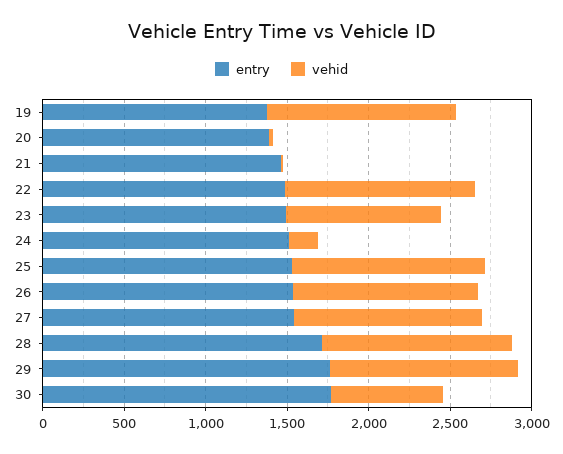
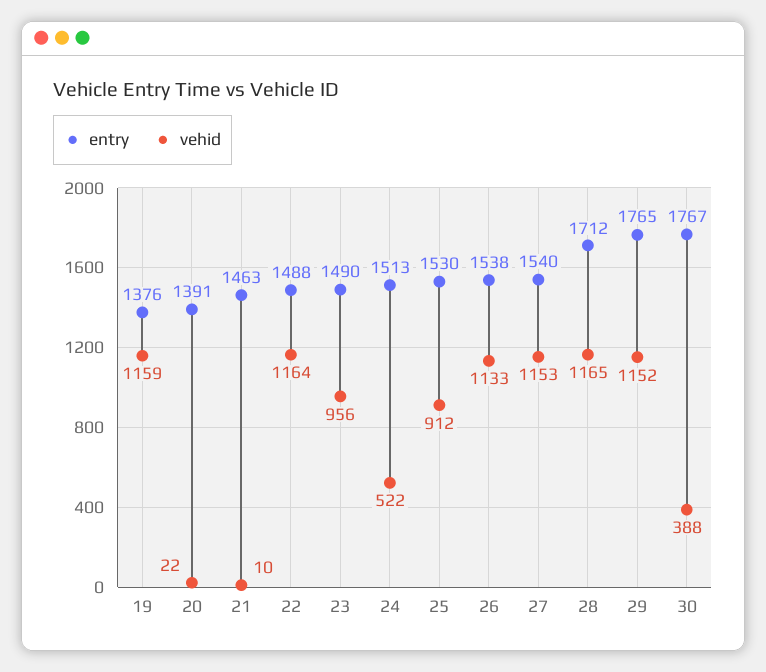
  {
    "entry": {
      "19": 1376,
      "20": 1391,
      "21": 1463,
      "22": 1488,
      "23": 1490,
      "24": 1513,
      "25": 1530,
      "26": 1538,
      "27": 1540,
      "28": 1712,
      "29": 1765,
      "30": 1767
    },
    "vehid": {
      "19": 1159,
      "20": 22,
      "21": 10,
      "22": 1164,
      "23": 956,
-     "24": 200,
+     "24": 522,
-     "25": 1200,
+     "25": 912,
      "26": 1133,
      "27": 1153,
      "28": 1165,
      "29": 1152,
-     "30": 700
+     "30": 388
    }
  }

